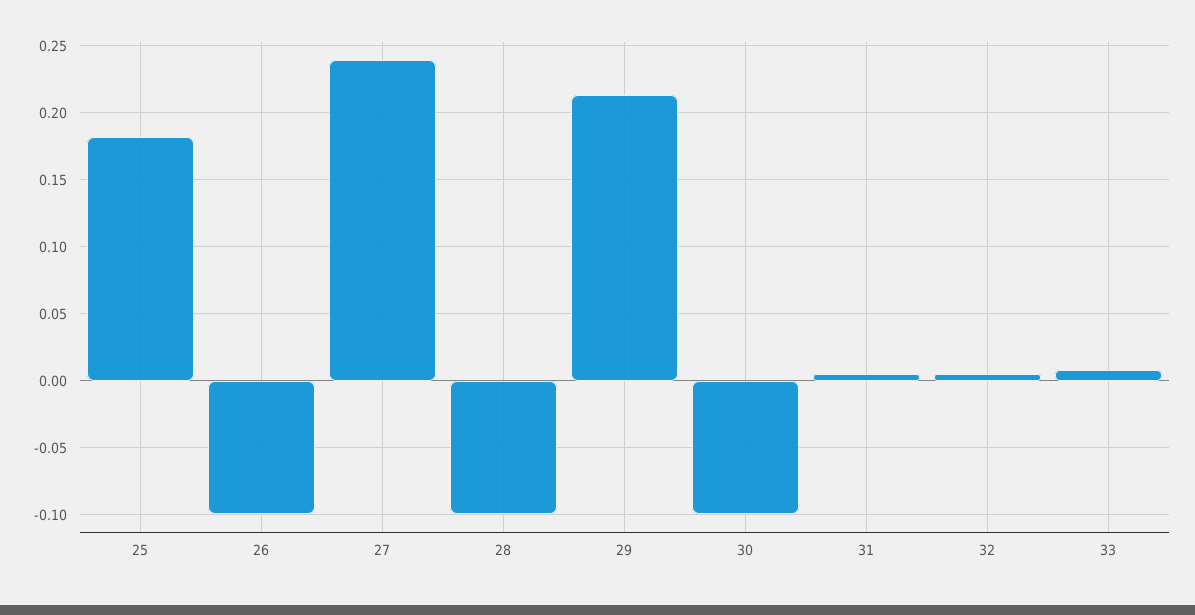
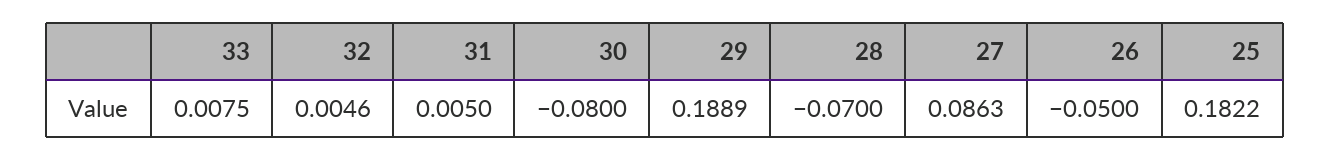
  {
    "25": 0.1822,
-   "26": -0.1,
+   "26": -0.05,
-   "27": 0.24,
+   "27": 0.0863,
-   "28": -0.1,
+   "28": -0.07,
-   "29": 0.215,
+   "29": 0.1889,
-   "30": -0.1,
+   "30": -0.08,
    "31": 0.005,
    "32": 0.0046,
    "33": 0.0075
  }

